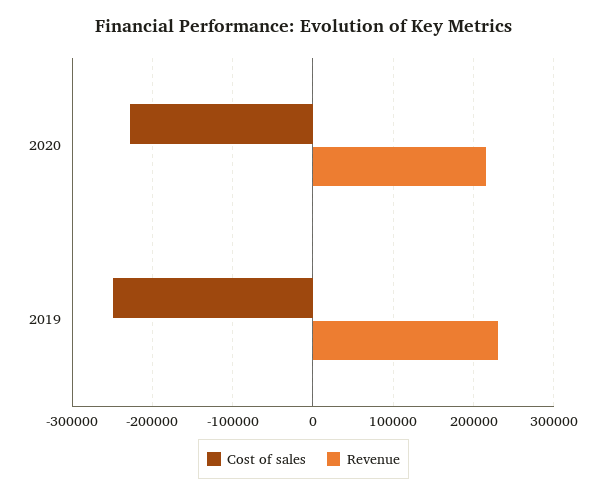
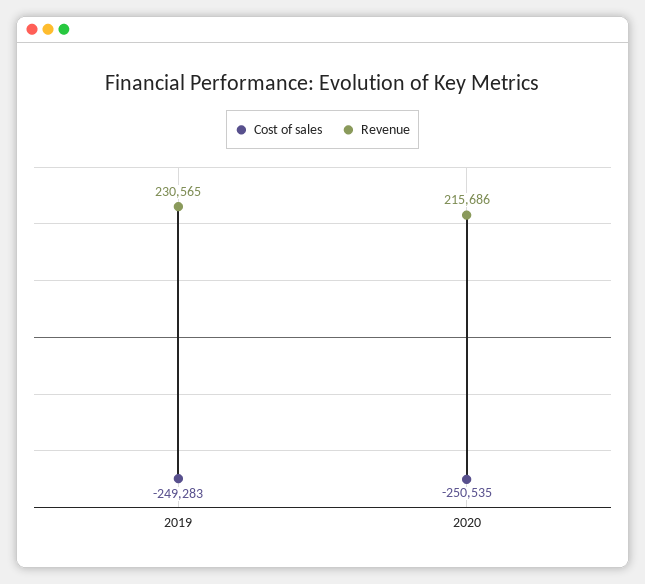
  {
    "Cost of sales": {
-     "2020": -230000,
+     "2020": -250535,
      "2019": -249283
    },
    "Revenue": {
      "2020": 215686,
      "2019": 230565
    }
  }

